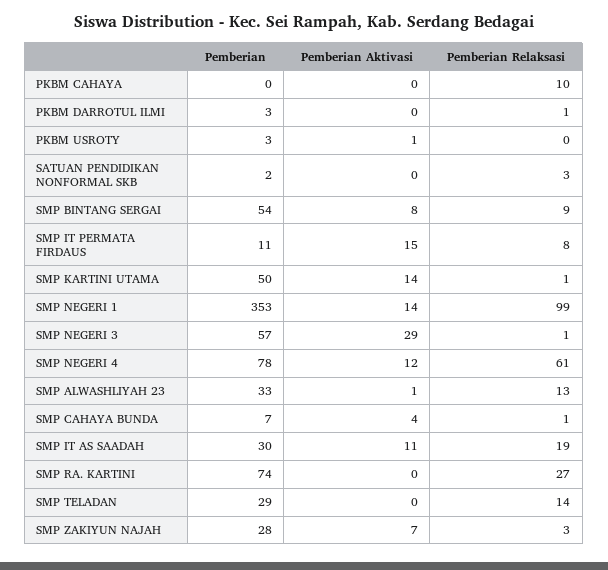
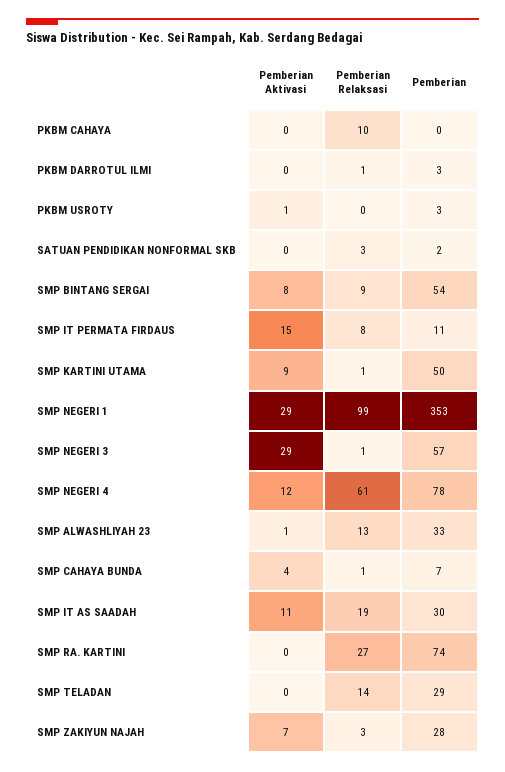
  {
    "Pemberian": {
      "PKBM CAHAYA": 0,
      "PKBM DARROTUL ILMI": 3,
      "PKBM USROTY": 3,
      "SATUAN PENDIDIKAN NONFORMAL SKB": 2,
      "SMP BINTANG SERGAI": 54,
      "SMP IT PERMATA FIRDAUS": 11,
      "SMP KARTINI UTAMA": 50,
      "SMP NEGERI 1": 353,
      "SMP NEGERI 3": 57,
      "SMP NEGERI 4": 78,
      "SMP ALWASHLIYAH 23": 33,
      "SMP CAHAYA BUNDA": 7,
      "SMP IT AS SAADAH": 30,
      "SMP RA. KARTINI": 74,
      "SMP TELADAN": 29,
      "SMP ZAKIYUN NAJAH": 28
    },
    "Pemberian Aktivasi": {
      "PKBM CAHAYA": 0,
      "PKBM DARROTUL ILMI": 0,
      "PKBM USROTY": 1,
      "SATUAN PENDIDIKAN NONFORMAL SKB": 0,
      "SMP BINTANG SERGAI": 8,
      "SMP IT PERMATA FIRDAUS": 15,
-     "SMP KARTINI UTAMA": 14,
+     "SMP KARTINI UTAMA": 9,
-     "SMP NEGERI 1": 14,
+     "SMP NEGERI 1": 29,
      "SMP NEGERI 3": 29,
      "SMP NEGERI 4": 12,
      "SMP ALWASHLIYAH 23": 1,
      "SMP CAHAYA BUNDA": 4,
      "SMP IT AS SAADAH": 11,
      "SMP RA. KARTINI": 0,
      "SMP TELADAN": 0,
      "SMP ZAKIYUN NAJAH": 7
    },
    "Pemberian Relaksasi": {
      "PKBM CAHAYA": 10,
      "PKBM DARROTUL ILMI": 1,
      "PKBM USROTY": 0,
      "SATUAN PENDIDIKAN NONFORMAL SKB": 3,
      "SMP BINTANG SERGAI": 9,
      "SMP IT PERMATA FIRDAUS": 8,
      "SMP KARTINI UTAMA": 1,
      "SMP NEGERI 1": 99,
      "SMP NEGERI 3": 1,
      "SMP NEGERI 4": 61,
      "SMP ALWASHLIYAH 23": 13,
      "SMP CAHAYA BUNDA": 1,
      "SMP IT AS SAADAH": 19,
      "SMP RA. KARTINI": 27,
      "SMP TELADAN": 14,
      "SMP ZAKIYUN NAJAH": 3
    }
  }

